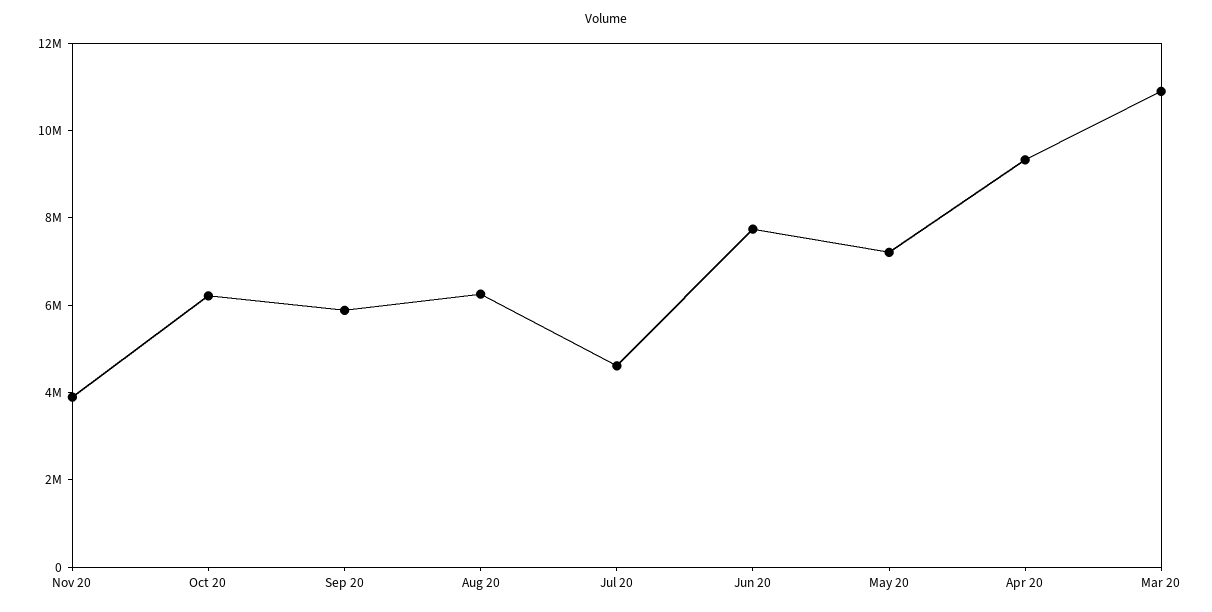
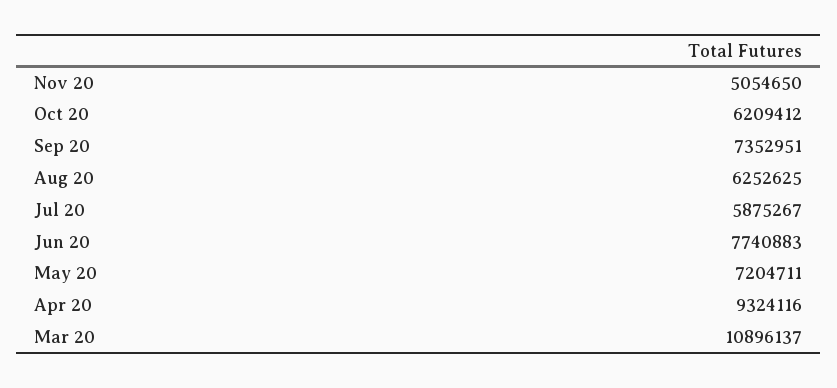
  {
-   "Nov 20": 4000000,
+   "Nov 20": 5054650,
    "Oct 20": 6209412,
-   "Sep 20": 6000000,
+   "Sep 20": 7352951,
    "Aug 20": 6252625,
-   "Jul 20": 4500000,
+   "Jul 20": 5875267,
    "Jun 20": 7740883,
    "May 20": 7204711,
    "Apr 20": 9324116,
    "Mar 20": 10896137
  }

